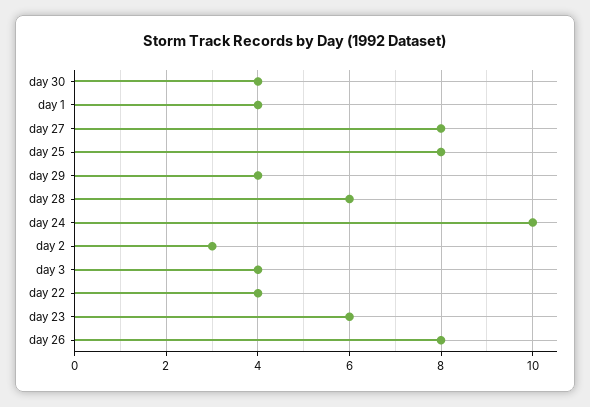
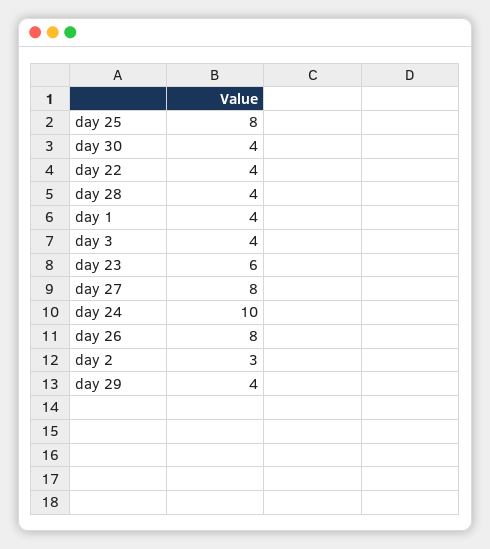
  {
    "day 30": 4,
    "day 1": 4,
    "day 27": 8,
    "day 25": 8,
    "day 29": 4,
-   "day 28": 6,
+   "day 28": 4,
    "day 24": 10,
    "day 2": 3,
    "day 3": 4,
    "day 22": 4,
    "day 23": 6,
    "day 26": 8
  }

